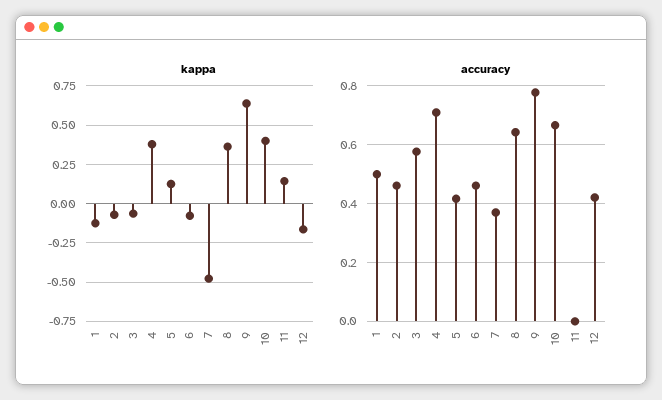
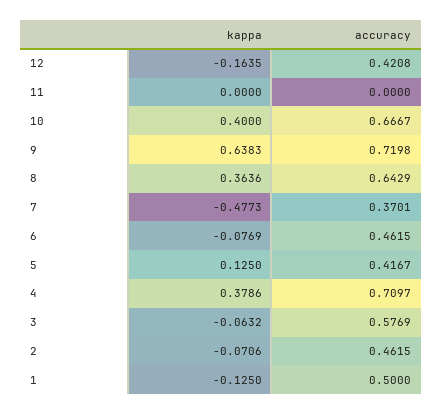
  {
    "kappa": {
      "1": -0.125,
      "2": -0.0706,
      "3": -0.0632,
      "4": 0.3786,
      "5": 0.125,
      "6": -0.0769,
      "7": -0.4773,
      "8": 0.3636,
      "9": 0.6383,
      "10": 0.4,
-     "11": 0.15,
+     "11": 0,
      "12": -0.1635
    },
    "accuracy": {
      "1": 0.5,
      "2": 0.4615,
      "3": 0.5769,
      "4": 0.7097,
      "5": 0.4167,
      "6": 0.4615,
      "7": 0.3701,
      "8": 0.6429,
-     "9": 0.775,
+     "9": 0.7198,
      "10": 0.6667,
      "11": 0,
      "12": 0.4208
    }
  }

